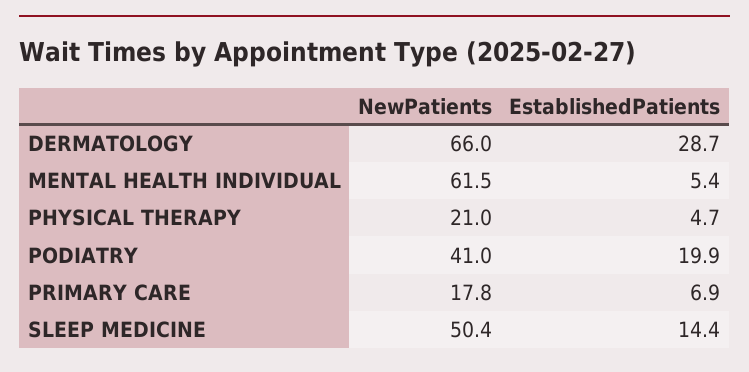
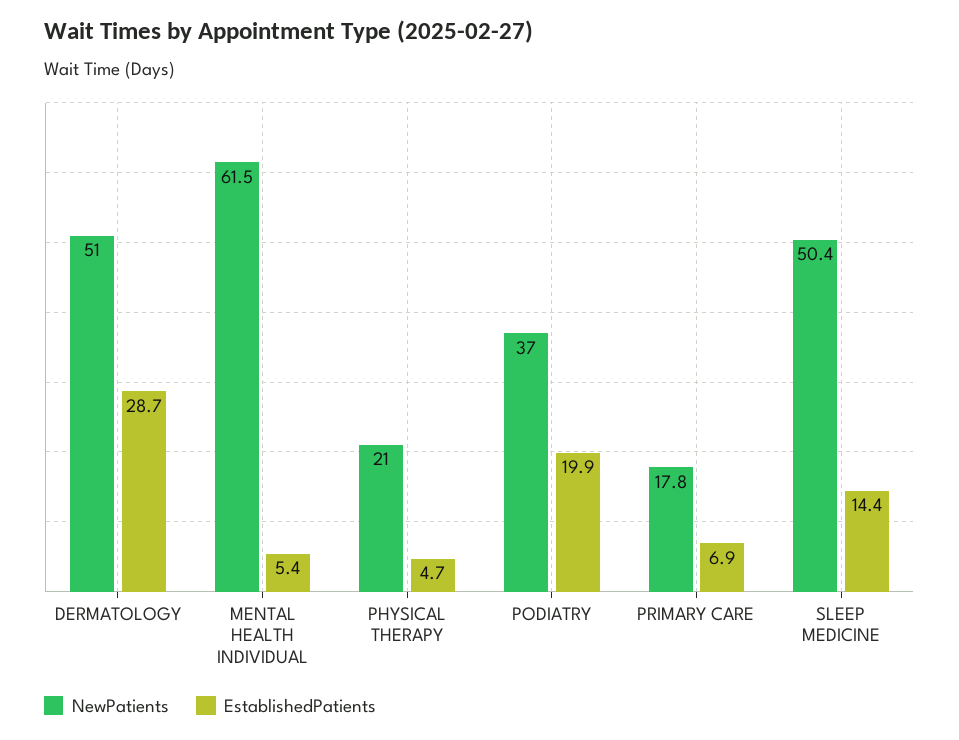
  {
    "NewPatients": {
-     "DERMATOLOGY": 66,
+     "DERMATOLOGY": 51,
      "MENTAL HEALTH INDIVIDUAL": 61.5,
      "PHYSICAL THERAPY": 21,
-     "PODIATRY": 41,
+     "PODIATRY": 37,
      "PRIMARY CARE": 17.8,
      "SLEEP MEDICINE": 50.4
    },
    "EstablishedPatients": {
      "DERMATOLOGY": 28.7,
      "MENTAL HEALTH INDIVIDUAL": 5.4,
      "PHYSICAL THERAPY": 4.7,
      "PODIATRY": 19.9,
      "PRIMARY CARE": 6.9,
      "SLEEP MEDICINE": 14.4
    }
  }

